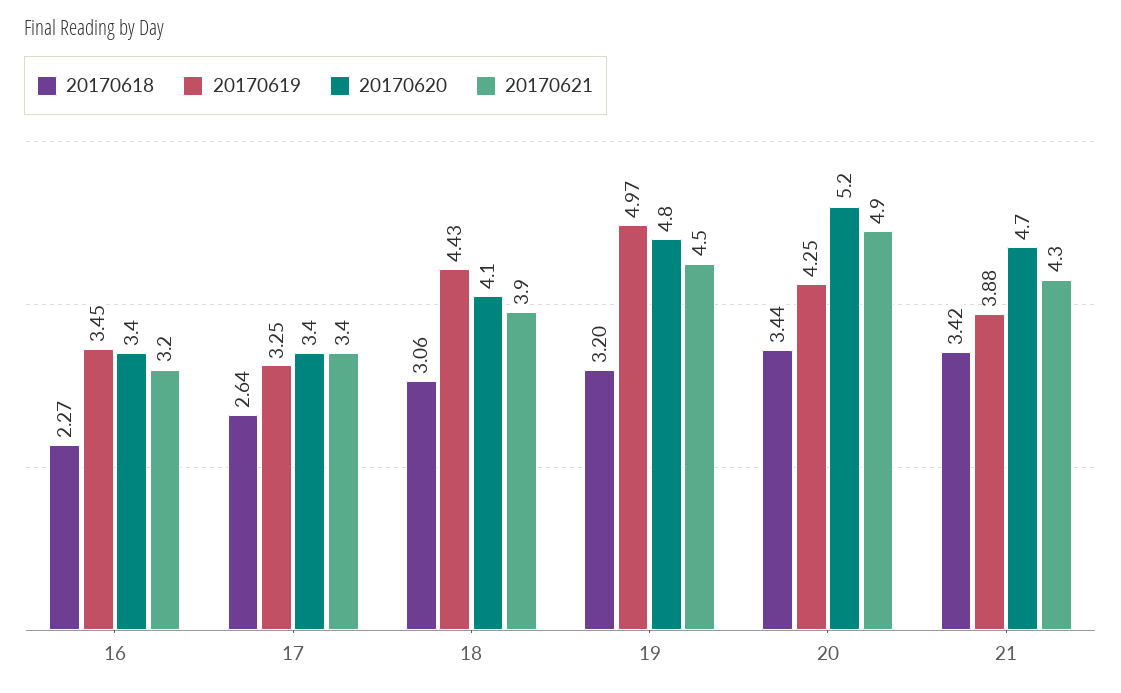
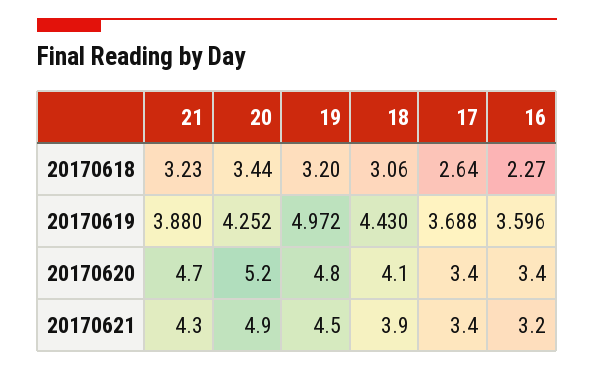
  {
    "20170618": {
      "16": 2.27,
      "17": 2.64,
      "18": 3.06,
      "19": 3.2,
      "20": 3.44,
-     "21": 3.42
+     "21": 3.23
    },
    "20170619": {
-     "16": 3.45,
+     "16": 3.596,
-     "17": 3.25,
+     "17": 3.688,
      "18": 4.43,
      "19": 4.972,
      "20": 4.252,
      "21": 3.88
    },
    "20170620": {
      "16": 3.4,
      "17": 3.4,
      "18": 4.1,
      "19": 4.8,
      "20": 5.2,
      "21": 4.7
    },
    "20170621": {
      "16": 3.2,
      "17": 3.4,
      "18": 3.9,
      "19": 4.5,
      "20": 4.9,
      "21": 4.3
    }
  }

